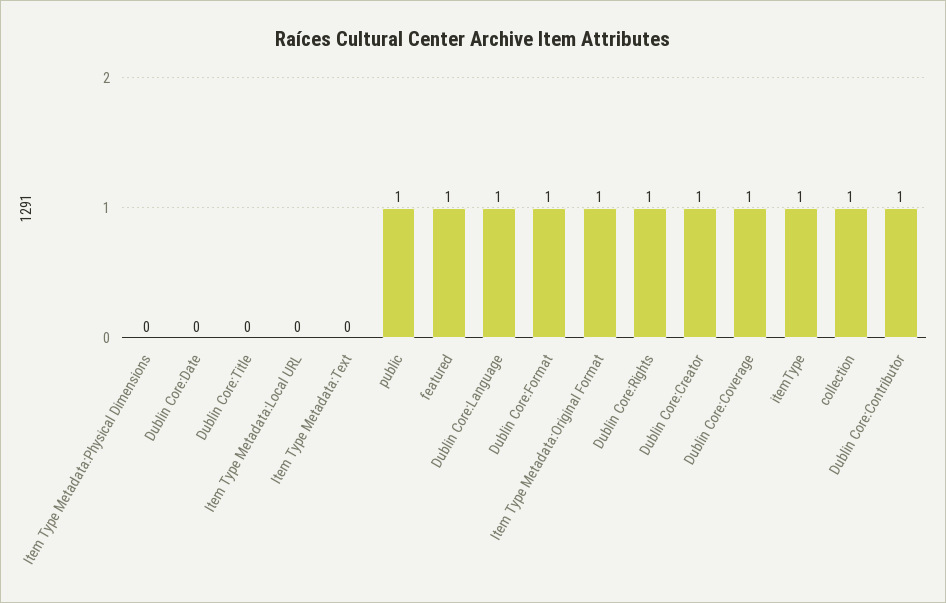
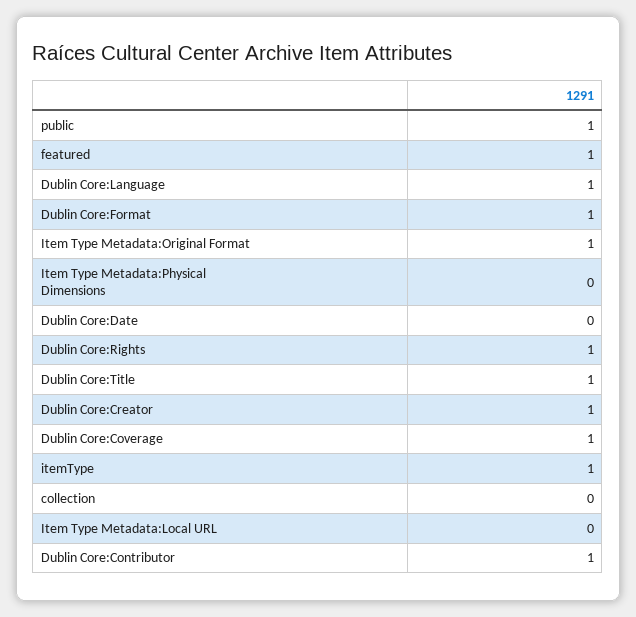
  {
    "Item Type Metadata:Physical Dimensions": 0,
    "Dublin Core:Date": 0,
-   "Dublin Core:Title": 0,
+   "Dublin Core:Title": 1,
    "Item Type Metadata:Local URL": 0,
-   "Item Type Metadata:Text": 0,
    "public": 1,
    "featured": 1,
    "Dublin Core:Language": 1,
    "Dublin Core:Format": 1,
    "Item Type Metadata:Original Format": 1,
    "Dublin Core:Rights": 1,
    "Dublin Core:Creator": 1,
    "Dublin Core:Coverage": 1,
    "itemType": 1,
-   "collection": 1,
+   "collection": 0,
    "Dublin Core:Contributor": 1
  }

